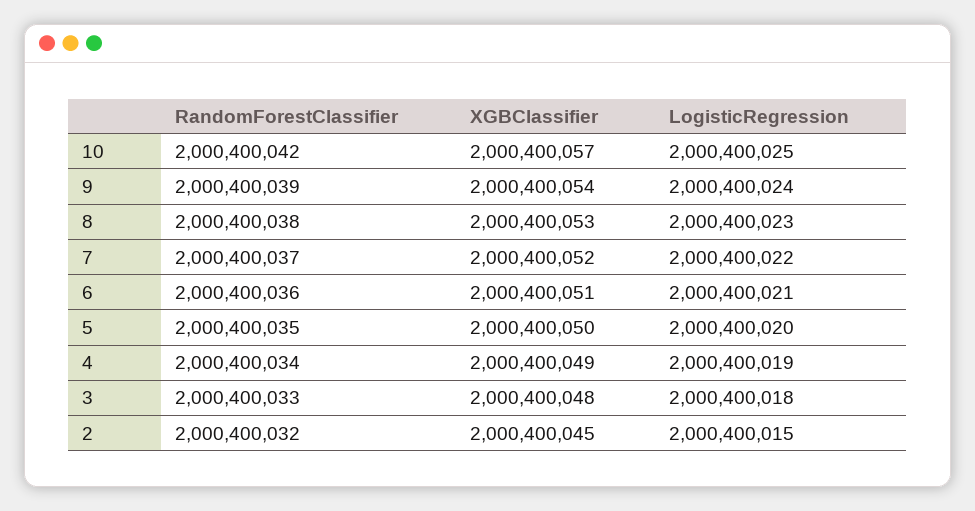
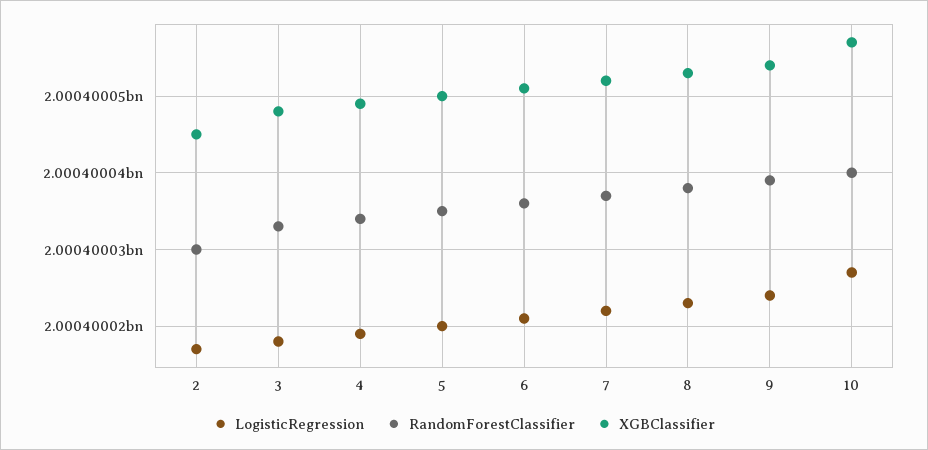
  {
    "RandomForestClassifier": {
-     "10": 2000400042,
+     "10": 2000400040,
      "9": 2000400039,
      "8": 2000400038,
      "7": 2000400037,
      "6": 2000400036,
      "5": 2000400035,
      "4": 2000400034,
      "3": 2000400033,
-     "2": 2000400032
+     "2": 2000400030
    },
    "XGBClassifier": {
      "10": 2000400057,
      "9": 2000400054,
      "8": 2000400053,
      "7": 2000400052,
      "6": 2000400051,
      "5": 2000400050,
      "4": 2000400049,
      "3": 2000400048,
      "2": 2000400045
    },
    "LogisticRegression": {
-     "10": 2000400025,
+     "10": 2000400027,
      "9": 2000400024,
      "8": 2000400023,
      "7": 2000400022,
      "6": 2000400021,
      "5": 2000400020,
      "4": 2000400019,
      "3": 2000400018,
-     "2": 2000400015
+     "2": 2000400017
    }
  }

